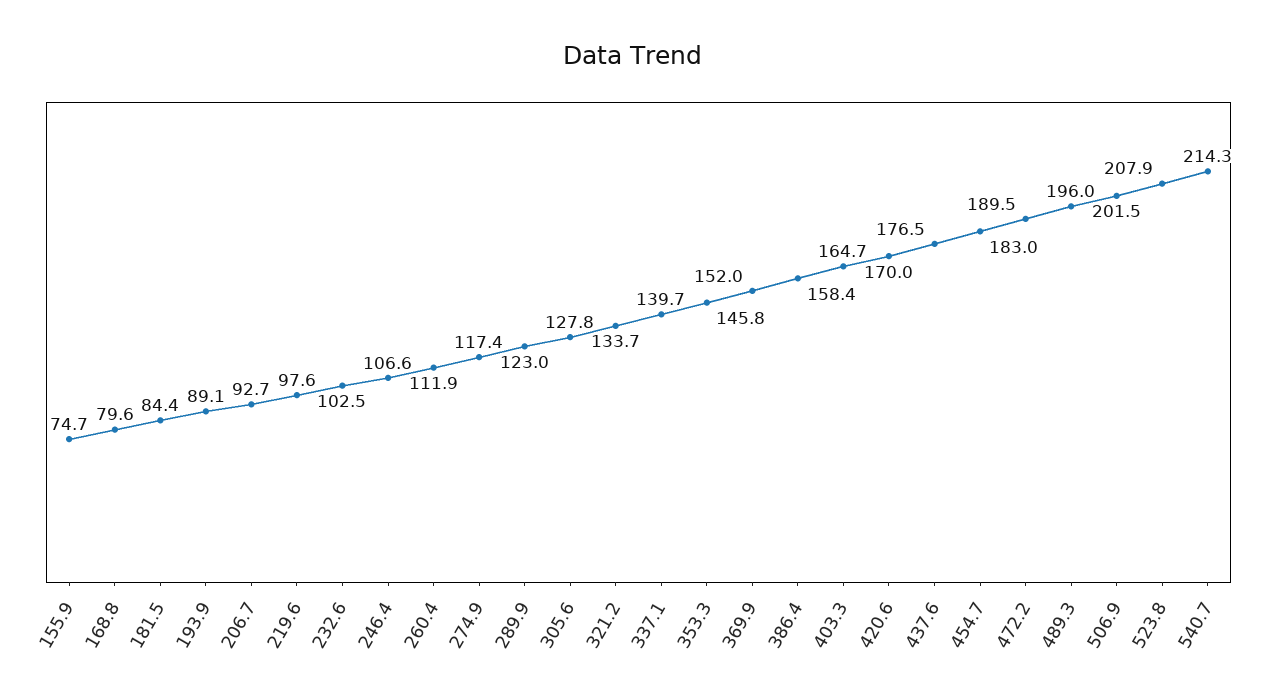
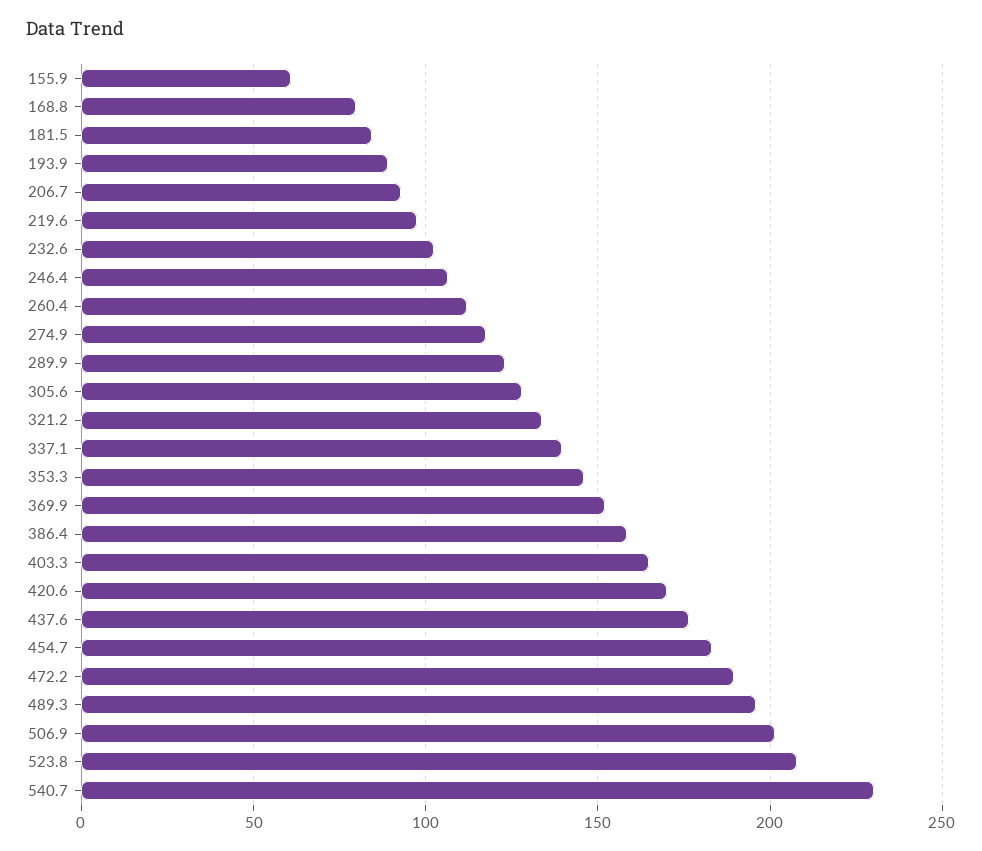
  {
-   "155.9": 74.7,
+   "155.9": 60,
    "168.8": 79.6,
    "181.5": 84.4,
    "193.9": 89.1,
    "206.7": 92.7,
    "219.6": 97.6,
    "232.6": 102.5,
    "246.4": 106.6,
    "260.4": 111.9,
    "274.9": 117.4,
    "289.9": 123,
    "305.6": 127.8,
    "321.2": 133.7,
    "337.1": 139.7,
    "353.3": 145.8,
    "369.9": 152,
    "386.4": 158.4,
    "403.3": 164.7,
    "420.6": 170,
    "437.6": 176.5,
    "454.7": 183,
    "472.2": 189.5,
    "489.3": 196,
    "506.9": 201.5,
    "523.8": 207.9,
-   "540.7": 214.3
+   "540.7": 230
  }

